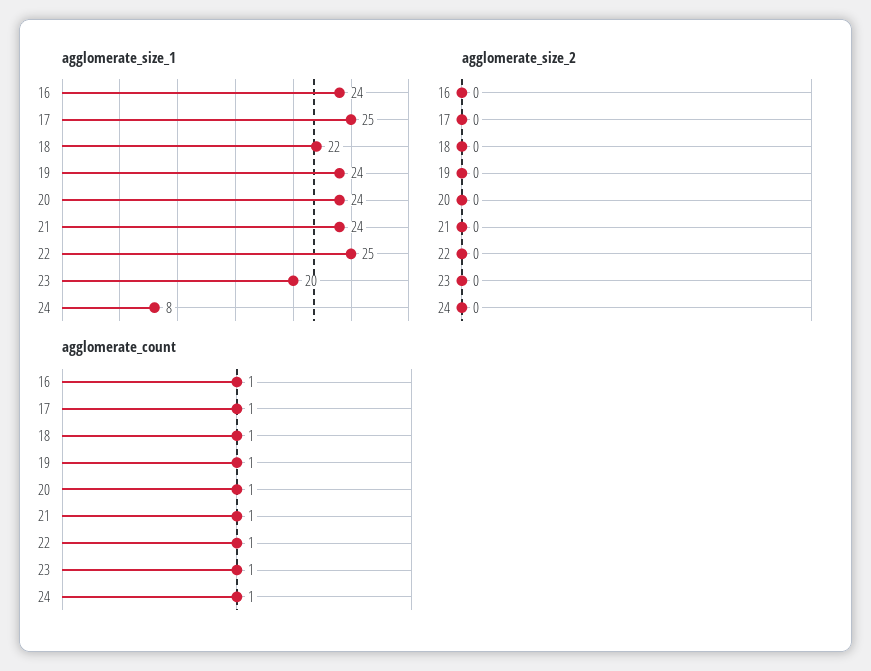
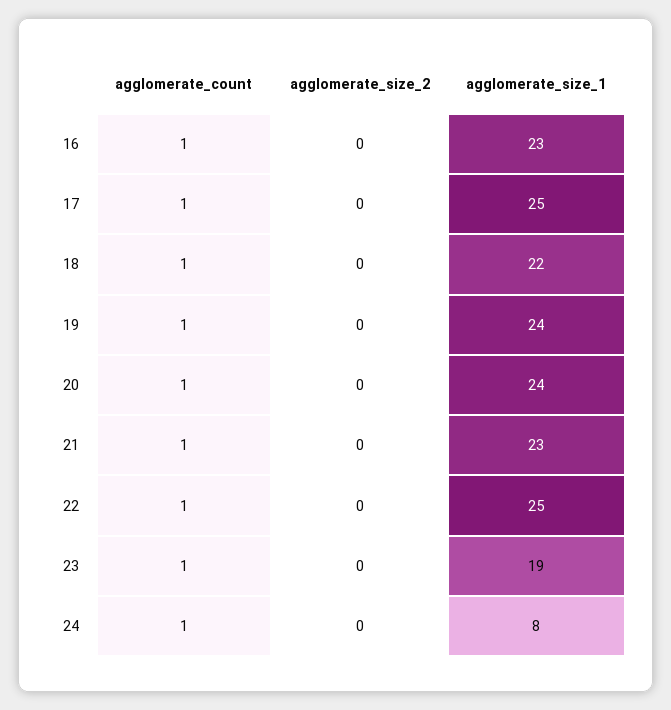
  {
    "agglomerate_size_1": {
-     "16": 24,
+     "16": 23,
      "17": 25,
      "18": 22,
      "19": 24,
      "20": 24,
-     "21": 24,
+     "21": 23,
      "22": 25,
-     "23": 20,
+     "23": 19,
      "24": 8
    },
    "agglomerate_size_2": {
      "16": 0,
      "17": 0,
      "18": 0,
      "19": 0,
      "20": 0,
      "21": 0,
      "22": 0,
      "23": 0,
      "24": 0
    },
    "agglomerate_count": {
      "16": 1,
      "17": 1,
      "18": 1,
      "19": 1,
      "20": 1,
      "21": 1,
      "22": 1,
      "23": 1,
      "24": 1
    }
  }

